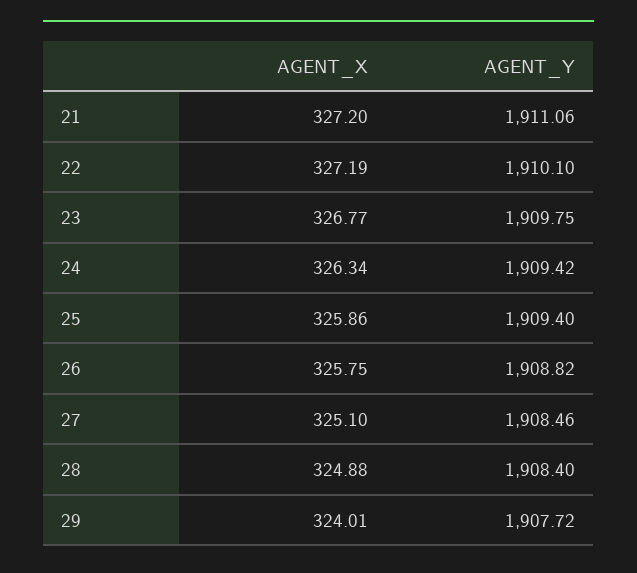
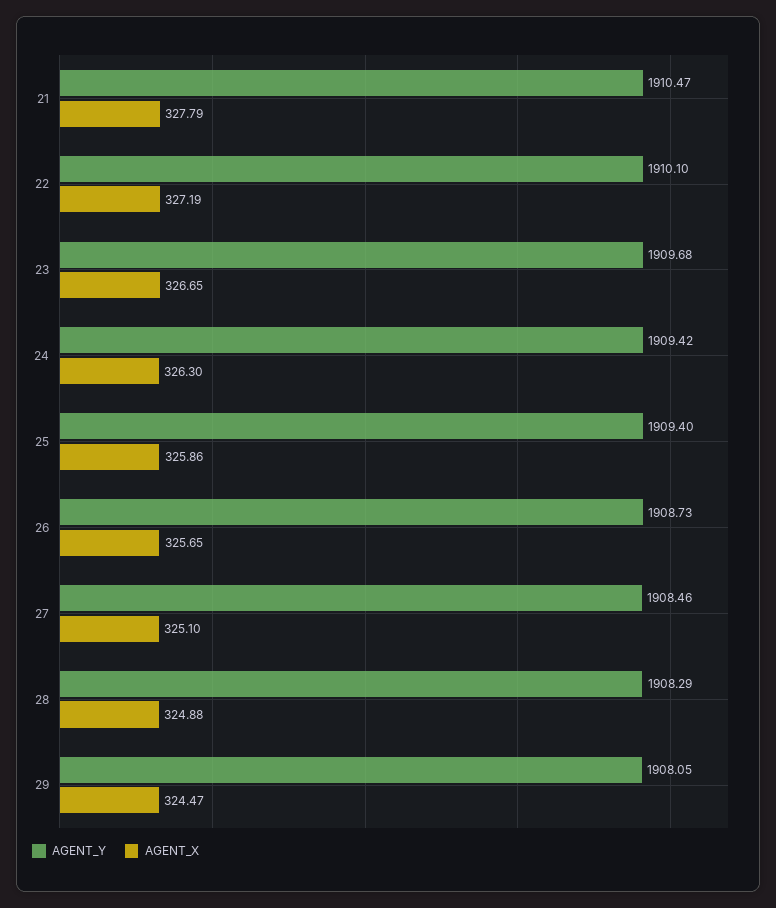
  {
    "AGENT_X": {
-     "21": 327.2,
+     "21": 327.79,
      "22": 327.19,
-     "23": 326.77,
+     "23": 326.65,
-     "24": 326.34,
+     "24": 326.3,
      "25": 325.86,
-     "26": 325.75,
+     "26": 325.65,
      "27": 325.1,
      "28": 324.88,
-     "29": 324.01
+     "29": 324.47
    },
    "AGENT_Y": {
-     "21": 1911.06,
+     "21": 1910.47,
      "22": 1910.1,
-     "23": 1909.75,
+     "23": 1909.68,
      "24": 1909.42,
      "25": 1909.4,
-     "26": 1908.82,
+     "26": 1908.73,
      "27": 1908.46,
-     "28": 1908.4,
+     "28": 1908.29,
-     "29": 1907.72
+     "29": 1908.05
    }
  }

